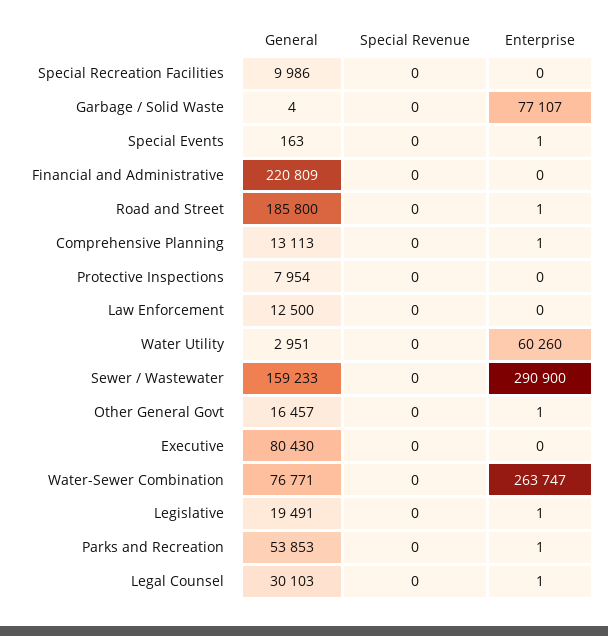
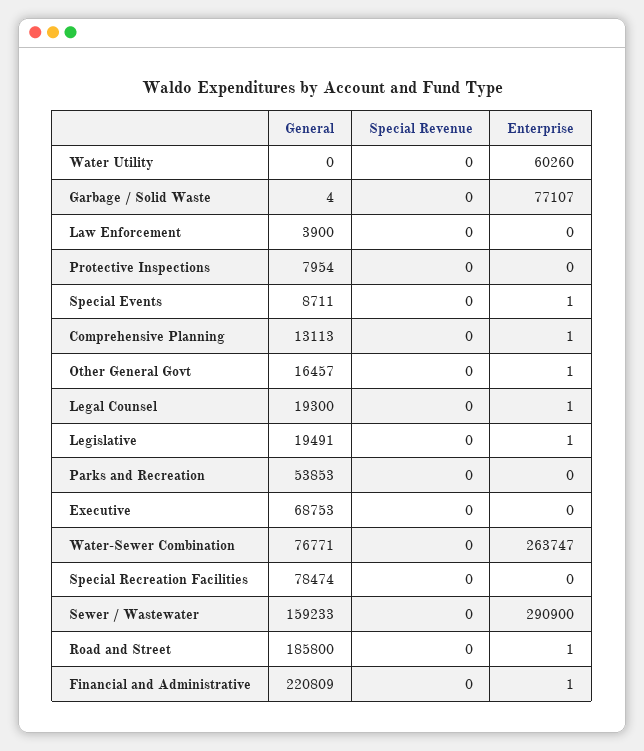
  {
    "General": {
-     "Special Recreation Facilities": 9986,
+     "Special Recreation Facilities": 78474,
      "Garbage / Solid Waste": 4,
-     "Special Events": 163,
+     "Special Events": 8711,
      "Financial and Administrative": 220809,
      "Road and Street": 185800,
      "Comprehensive Planning": 13113,
      "Protective Inspections": 7954,
-     "Law Enforcement": 12500,
+     "Law Enforcement": 3900,
-     "Water Utility": 2951,
+     "Water Utility": 0,
      "Sewer / Wastewater": 159233,
      "Other General Govt": 16457,
-     "Executive": 80430,
+     "Executive": 68753,
      "Water-Sewer Combination": 76771,
      "Legislative": 19491,
      "Parks and Recreation": 53853,
-     "Legal Counsel": 30103
+     "Legal Counsel": 19300
    },
    "Special Revenue": {
      "Special Recreation Facilities": 0,
      "Garbage / Solid Waste": 0,
      "Special Events": 0,
      "Financial and Administrative": 0,
      "Road and Street": 0,
      "Comprehensive Planning": 0,
      "Protective Inspections": 0,
      "Law Enforcement": 0,
      "Water Utility": 0,
      "Sewer / Wastewater": 0,
      "Other General Govt": 0,
      "Executive": 0,
      "Water-Sewer Combination": 0,
      "Legislative": 0,
      "Parks and Recreation": 0,
      "Legal Counsel": 0
    },
    "Enterprise": {
      "Special Recreation Facilities": 0,
      "Garbage / Solid Waste": 77107,
      "Special Events": 1,
-     "Financial and Administrative": 0,
+     "Financial and Administrative": 1,
      "Road and Street": 1,
      "Comprehensive Planning": 1,
      "Protective Inspections": 0,
      "Law Enforcement": 0,
      "Water Utility": 60260,
      "Sewer / Wastewater": 290900,
      "Other General Govt": 1,
      "Executive": 0,
      "Water-Sewer Combination": 263747,
      "Legislative": 1,
-     "Parks and Recreation": 1,
+     "Parks and Recreation": 0,
      "Legal Counsel": 1
    }
  }

